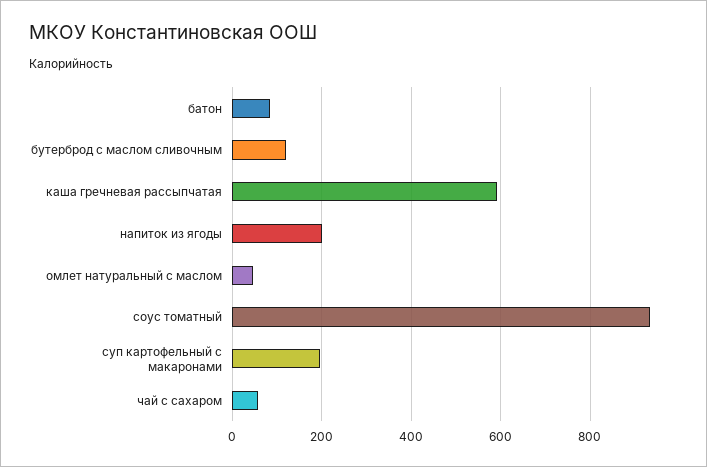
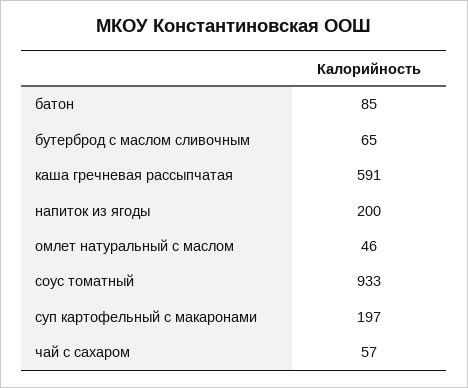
  {
    "батон": 85,
-   "бутерброд с маслом сливочным": 120,
+   "бутерброд с маслом сливочным": 65,
    "каша гречневая рассыпчатая": 591,
    "напиток из ягоды": 200,
    "омлет натуральный с маслом": 46,
    "соус томатный": 933,
    "суп картофельный с макаронами": 197,
    "чай с сахаром": 57
  }

